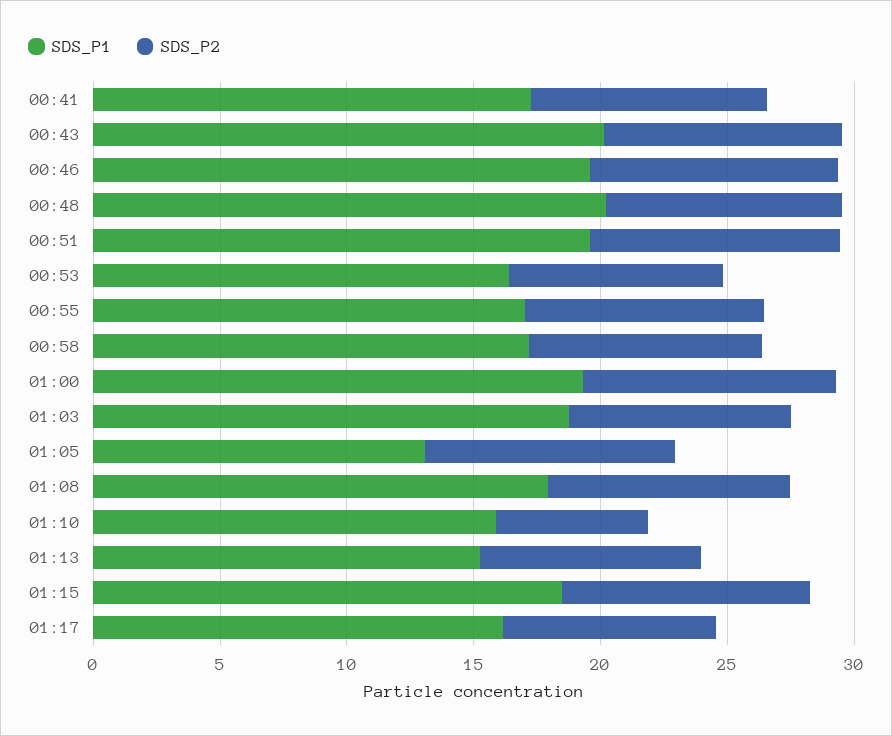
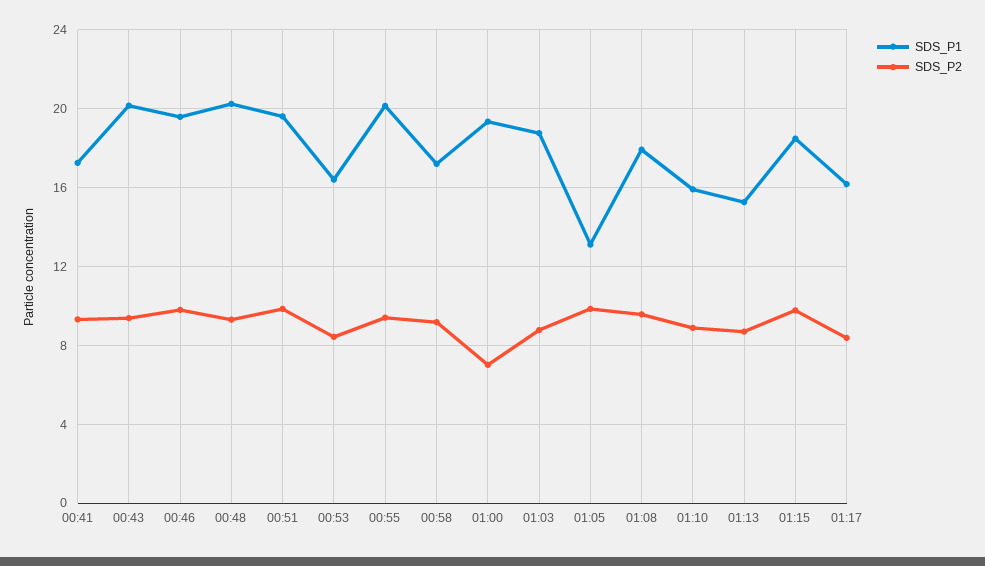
  {
    "SDS_P1": {
      "00:41": 17.5,
      "00:43": 20,
      "00:46": 19.5,
      "00:48": 20,
      "00:51": 19.5,
      "00:53": 16.5,
-     "00:55": 17,
+     "00:55": 20,
      "00:58": 17,
      "01:00": 19.5,
      "01:03": 19,
      "01:05": 13,
      "01:08": 18,
      "01:10": 16,
      "01:13": 15.5,
      "01:15": 18.5,
      "01:17": 16
    },
    "SDS_P2": {
      "00:41": 9.5,
      "00:43": 9.5,
      "00:46": 10,
      "00:48": 9.5,
      "00:51": 10,
      "00:53": 8.5,
      "00:55": 9.5,
      "00:58": 9,
-     "01:00": 10,
+     "01:00": 7,
      "01:03": 9,
      "01:05": 10,
      "01:08": 9.5,
-     "01:10": 6,
+     "01:10": 9,
      "01:13": 8.5,
      "01:15": 10,
      "01:17": 8.5
    }
  }

